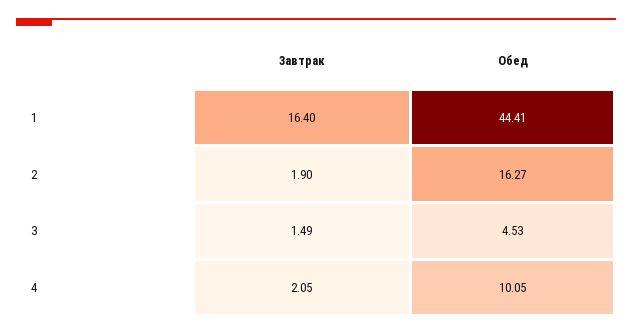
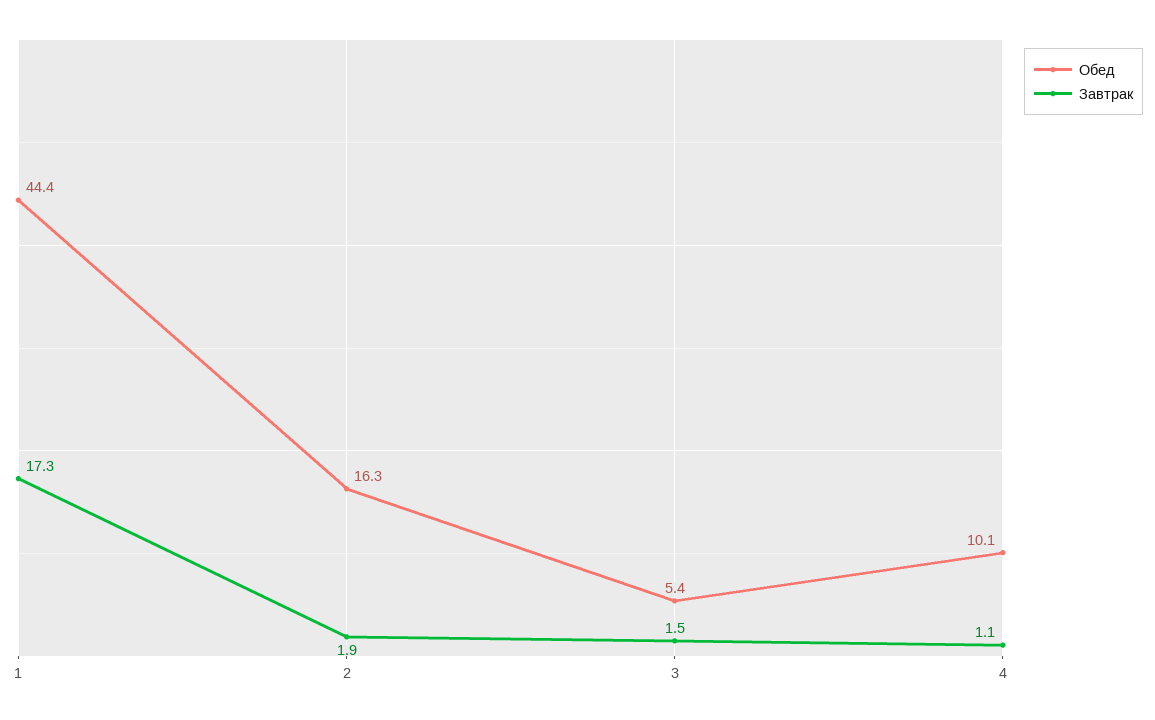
  {
    "Завтрак": {
-     "1": 16.4,
+     "1": 17.3,
      "2": 1.9,
      "3": 1.49,
-     "4": 2.05
+     "4": 1.1
    },
    "Обед": {
      "1": 44.41,
      "2": 16.27,
-     "3": 4.53,
+     "3": 5.4,
      "4": 10.05
    }
  }

